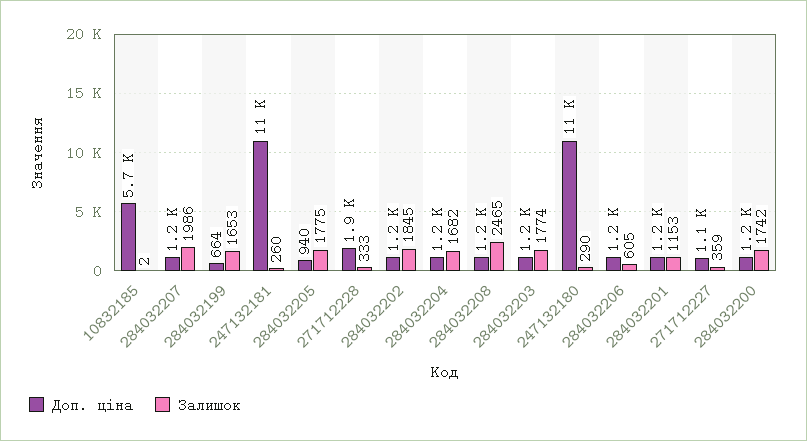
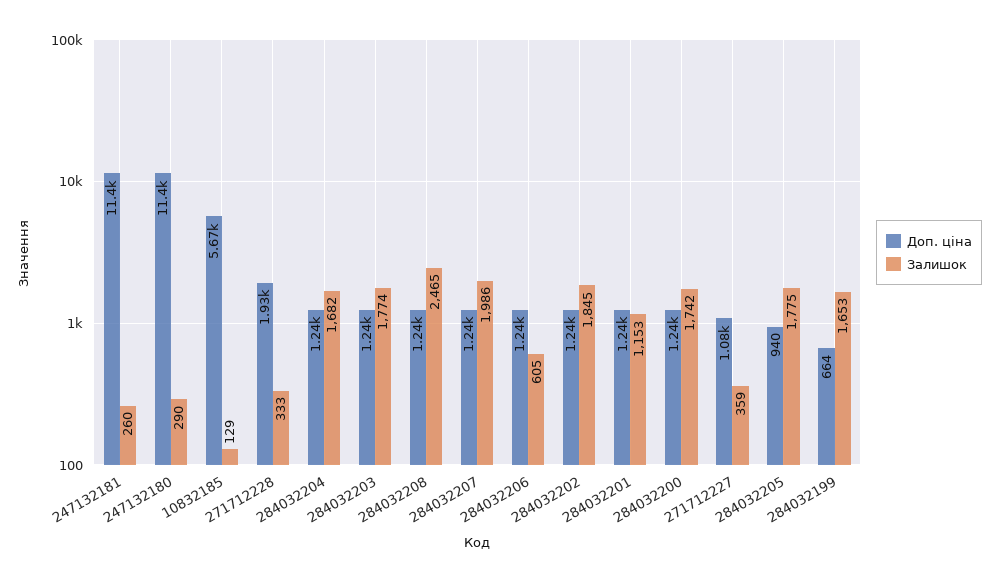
  {
    "Доп. ціна": {
      "10832185": 5670,
      "284032207": 1240,
      "284032199": 664,
      "247132181": 11400,
      "284032205": 940,
      "271712228": 1930,
      "284032202": 1240,
      "284032204": 1240,
      "284032208": 1240,
      "284032203": 1240,
      "247132180": 11400,
      "284032206": 1240,
      "284032201": 1240,
      "271712227": 1080,
      "284032200": 1240
    },
    "Залишок": {
-     "10832185": 2,
+     "10832185": 129,
      "284032207": 1986,
      "284032199": 1653,
      "247132181": 260,
      "284032205": 1775,
      "271712228": 333,
      "284032202": 1845,
      "284032204": 1682,
      "284032208": 2465,
      "284032203": 1774,
      "247132180": 290,
      "284032206": 605,
      "284032201": 1153,
      "271712227": 359,
      "284032200": 1742
    }
  }

